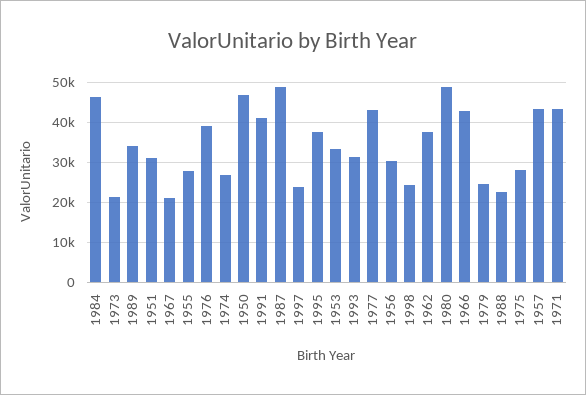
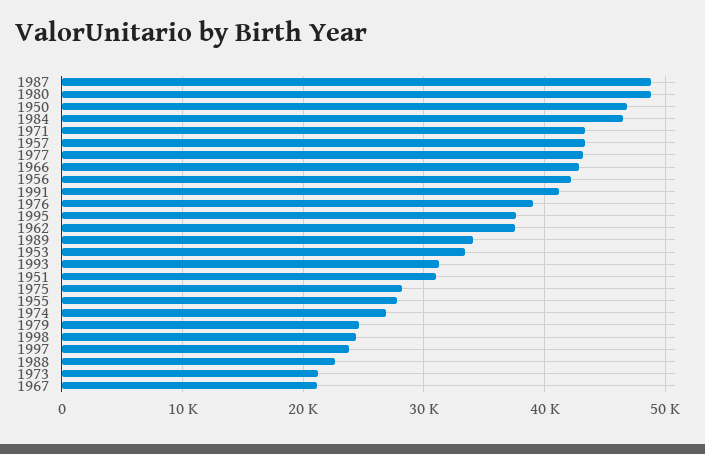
  {
    "1984": 46000,
    "1973": 21000,
    "1989": 34000,
    "1951": 31000,
    "1967": 21000,
    "1955": 28000,
    "1976": 39000,
    "1974": 27000,
    "1950": 47000,
    "1991": 41000,
    "1987": 49000,
    "1997": 24000,
    "1995": 38000,
    "1953": 33000,
    "1993": 31000,
    "1977": 43000,
-   "1956": 30000,
+   "1956": 42000,
    "1998": 24000,
    "1962": 38000,
    "1980": 49000,
    "1966": 43000,
    "1979": 25000,
    "1988": 23000,
    "1975": 28000,
    "1957": 43000,
    "1971": 43000
  }

